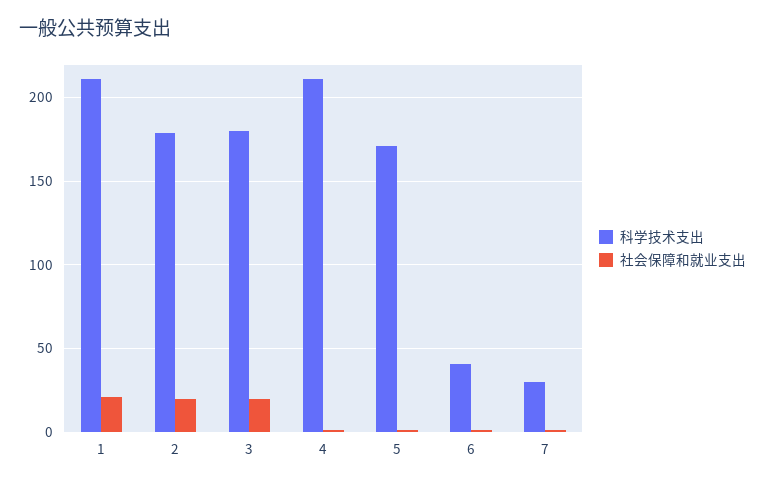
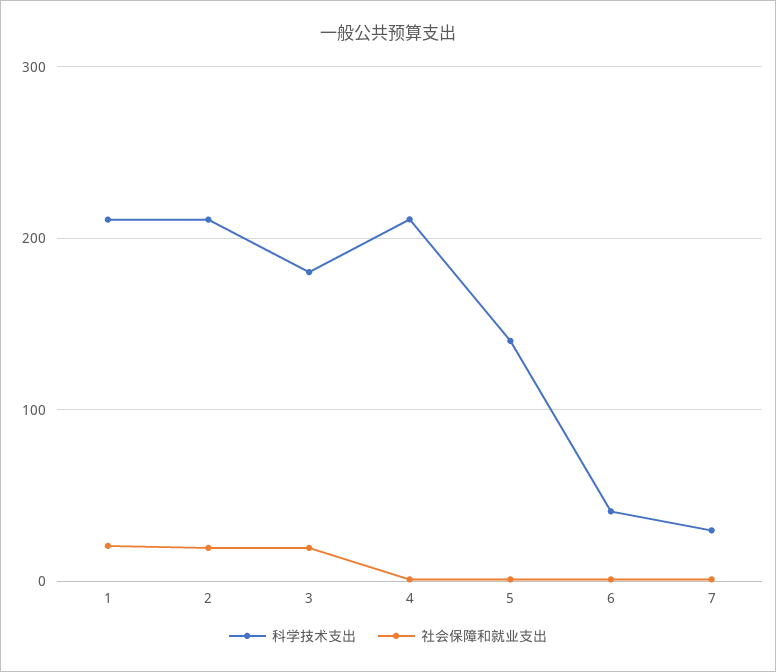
  {
    "科学技术支出": {
      "1": 210,
-     "2": 180,
+     "2": 210,
      "3": 180,
      "4": 210,
-     "5": 170,
+     "5": 140,
      "6": 40,
      "7": 30
    },
    "社会保障和就业支出": {
      "1": 20,
      "2": 20,
      "3": 20,
      "4": 0,
      "5": 0,
      "6": 0,
      "7": 0
    }
  }

